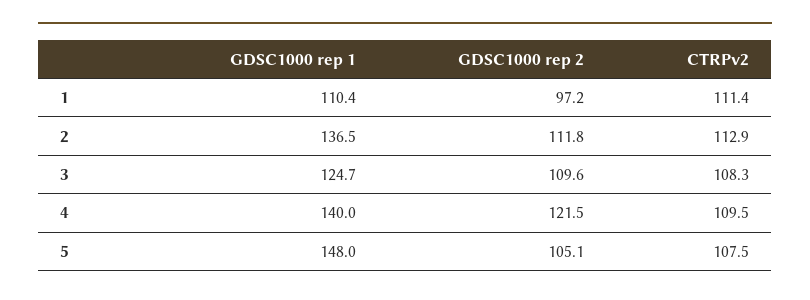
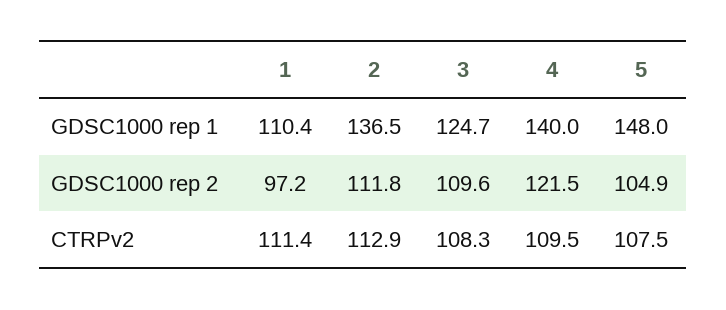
  {
    "GDSC1000 rep 1": {
      "1": 110.4,
      "2": 136.5,
      "3": 124.7,
      "4": 140,
      "5": 148
    },
    "GDSC1000 rep 2": {
      "1": 97.2,
      "2": 111.8,
      "3": 109.6,
      "4": 121.5,
-     "5": 105.1
+     "5": 104.9
    },
    "CTRPv2": {
      "1": 111.4,
      "2": 112.9,
      "3": 108.3,
      "4": 109.5,
      "5": 107.5
    }
  }

